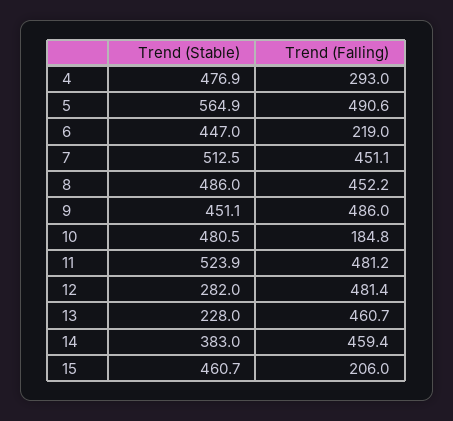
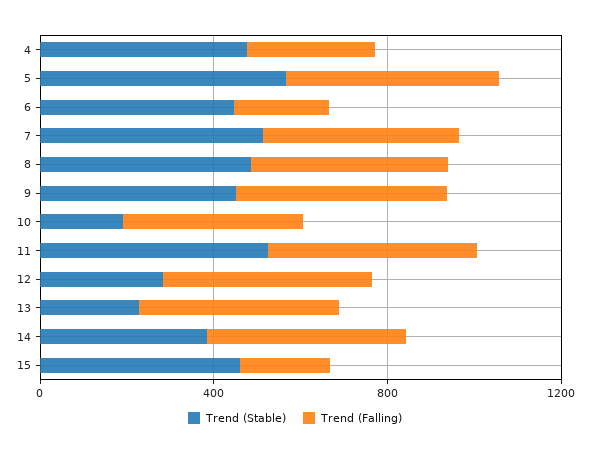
  {
    "Trend (Stable)": {
      "4": 476.9,
      "5": 564.9,
      "6": 447,
      "7": 512.5,
      "8": 486,
      "9": 451.1,
-     "10": 480.5,
+     "10": 200,
      "11": 523.9,
      "12": 282,
      "13": 228,
      "14": 383,
      "15": 460.7
    },
    "Trend (Falling)": {
      "4": 293,
      "5": 490.6,
      "6": 219,
      "7": 451.1,
      "8": 452.2,
      "9": 486,
-     "10": 184.8,
+     "10": 400,
      "11": 481.2,
      "12": 481.4,
      "13": 460.7,
      "14": 459.4,
      "15": 206
    }
  }

